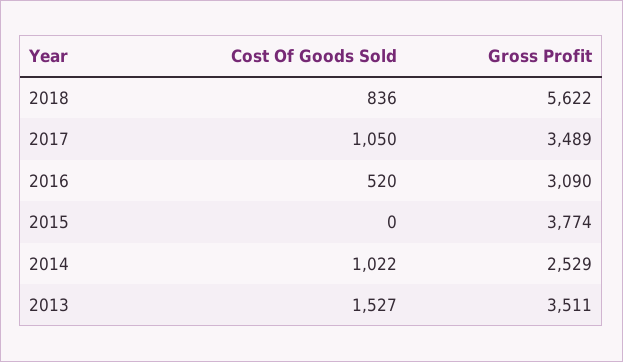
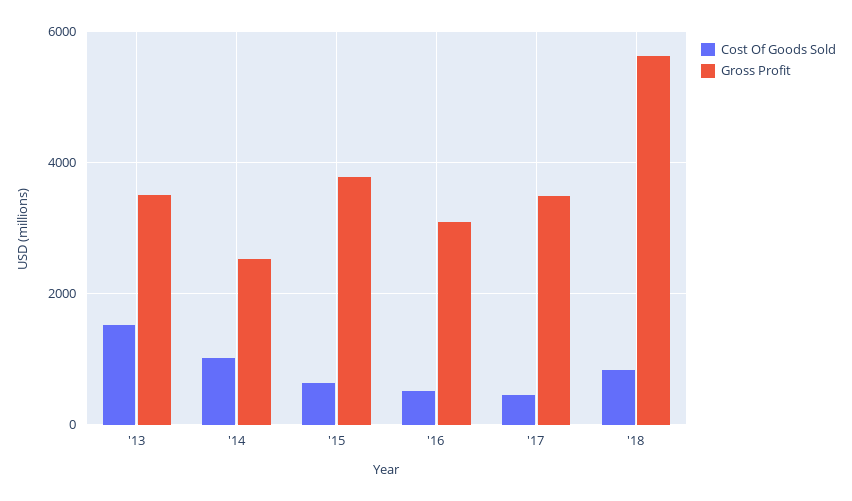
  {
    "Cost Of Goods Sold": {
      "2018": 836,
-     "2017": 1050,
+     "2017": 400,
      "2016": 520,
-     "2015": 0,
+     "2015": 600,
      "2014": 1022,
      "2013": 1527
    },
    "Gross Profit": {
      "2018": 5622,
      "2017": 3489,
      "2016": 3090,
      "2015": 3774,
      "2014": 2529,
      "2013": 3511
    }
  }

